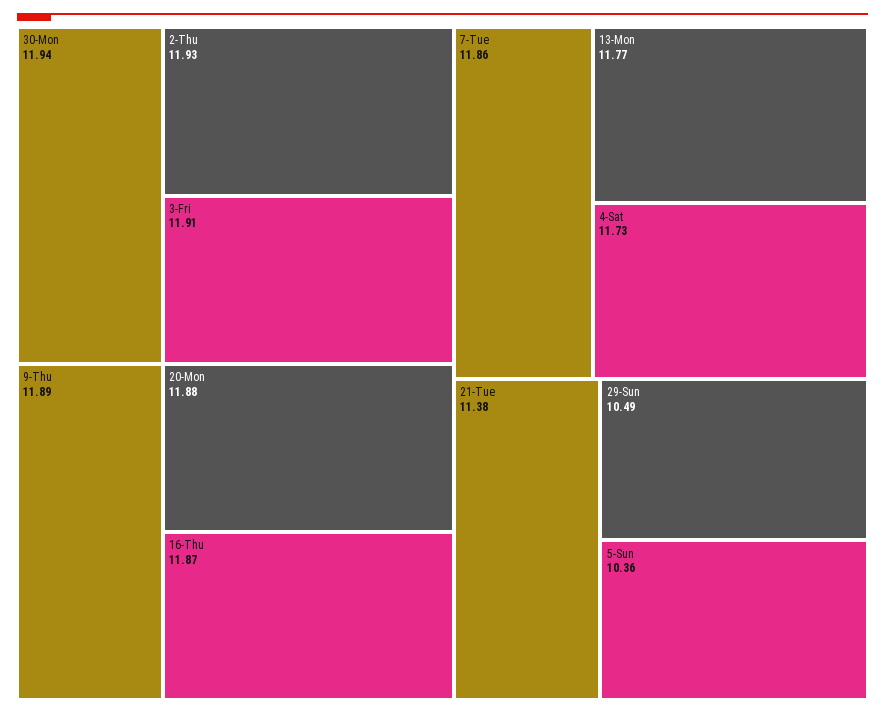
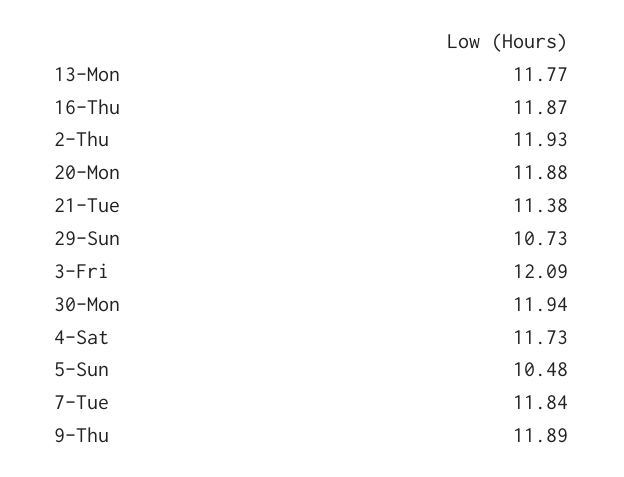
  {
    "30-Mon": 11.94,
    "2-Thu": 11.93,
-   "3-Fri": 11.91,
+   "3-Fri": 12.09,
    "9-Thu": 11.89,
    "20-Mon": 11.88,
    "16-Thu": 11.87,
-   "7-Tue": 11.86,
+   "7-Tue": 11.84,
    "13-Mon": 11.77,
    "4-Sat": 11.73,
    "21-Tue": 11.38,
-   "29-Sun": 10.49,
+   "29-Sun": 10.73,
-   "5-Sun": 10.36
+   "5-Sun": 10.48
  }

